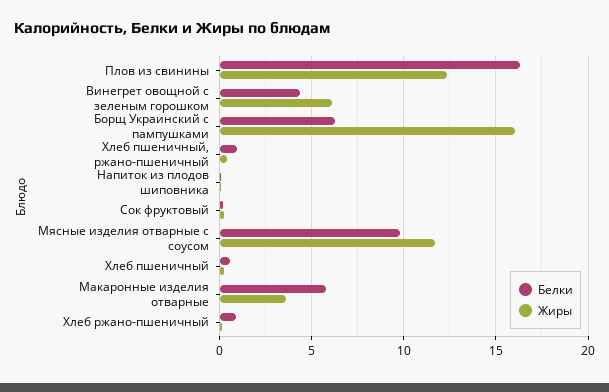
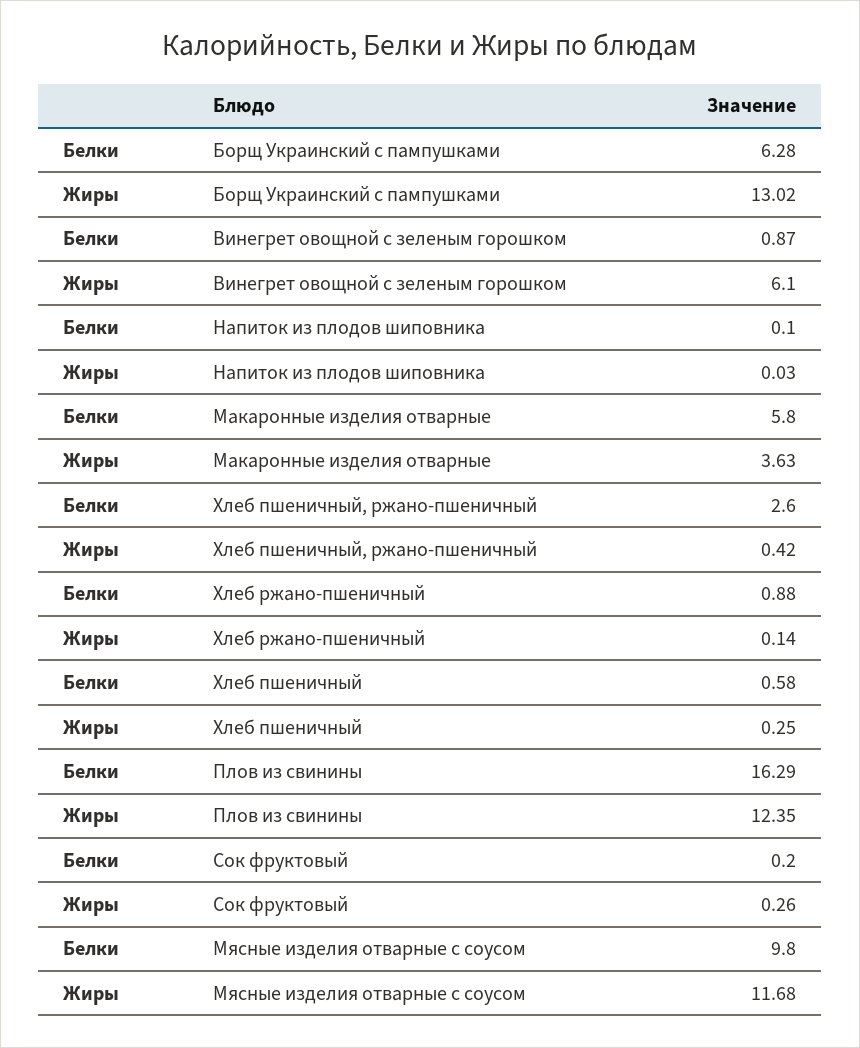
  {
    "Белки": {
      "Плов из свинины": 16.29,
-     "Винегрет овощной с зеленым горошком": 4.5,
+     "Винегрет овощной с зеленым горошком": 0.87,
      "Борщ Украинский с пампушками": 6.28,
-     "Хлеб пшеничный, ржано-пшеничный": 1,
+     "Хлеб пшеничный, ржано-пшеничный": 2.6,
      "Напиток из плодов шиповника": 0.1,
      "Сок фруктовый": 0.2,
      "Мясные изделия отварные с соусом": 9.8,
      "Хлеб пшеничный": 0.58,
      "Макаронные изделия отварные": 5.8,
      "Хлеб ржано-пшеничный": 0.88
    },
    "Жиры": {
      "Плов из свинины": 12.35,
      "Винегрет овощной с зеленым горошком": 6.1,
-     "Борщ Украинский с пампушками": 16,
+     "Борщ Украинский с пампушками": 13.02,
      "Хлеб пшеничный, ржано-пшеничный": 0.42,
      "Напиток из плодов шиповника": 0.03,
      "Сок фруктовый": 0.26,
      "Мясные изделия отварные с соусом": 11.68,
      "Хлеб пшеничный": 0.25,
      "Макаронные изделия отварные": 3.63,
      "Хлеб ржано-пшеничный": 0.14
    }
  }

